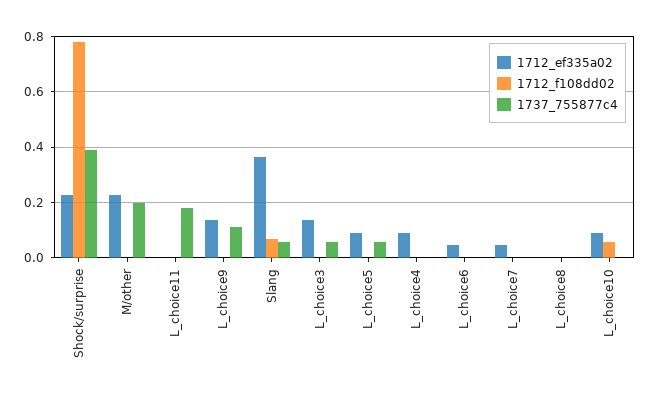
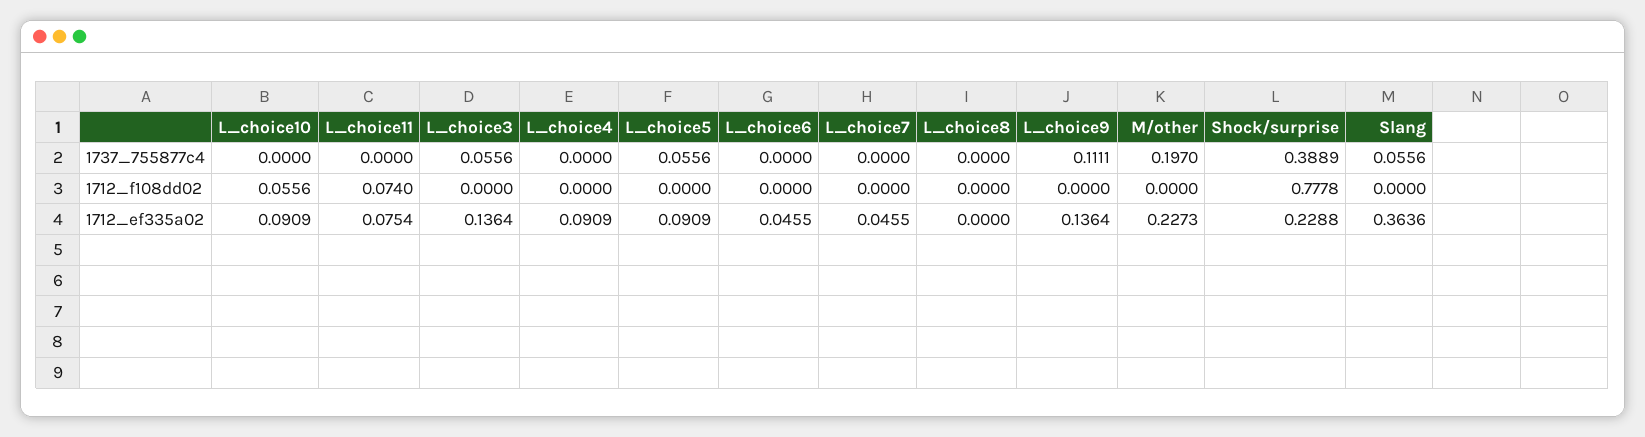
  {
    "1712_ef335a02": {
      "Shock/surprise": 0.2288,
      "M/other": 0.2273,
-     "L_choice11": 0,
+     "L_choice11": 0.0754,
      "L_choice9": 0.1364,
      "Slang": 0.3636,
      "L_choice3": 0.1364,
      "L_choice5": 0.0909,
      "L_choice4": 0.0909,
      "L_choice6": 0.0455,
      "L_choice7": 0.0455,
      "L_choice8": 0,
      "L_choice10": 0.0909
    },
    "1712_f108dd02": {
      "Shock/surprise": 0.7778,
      "M/other": 0,
-     "L_choice11": 0,
+     "L_choice11": 0.074,
      "L_choice9": 0,
-     "Slang": 0.075,
+     "Slang": 0,
      "L_choice3": 0,
      "L_choice5": 0,
      "L_choice4": 0,
      "L_choice6": 0,
      "L_choice7": 0,
      "L_choice8": 0,
      "L_choice10": 0.0556
    },
    "1737_755877c4": {
      "Shock/surprise": 0.3889,
      "M/other": 0.197,
-     "L_choice11": 0.175,
+     "L_choice11": 0,
      "L_choice9": 0.1111,
      "Slang": 0.0556,
      "L_choice3": 0.0556,
      "L_choice5": 0.0556,
      "L_choice4": 0,
      "L_choice6": 0,
      "L_choice7": 0,
      "L_choice8": 0,
      "L_choice10": 0
    }
  }

